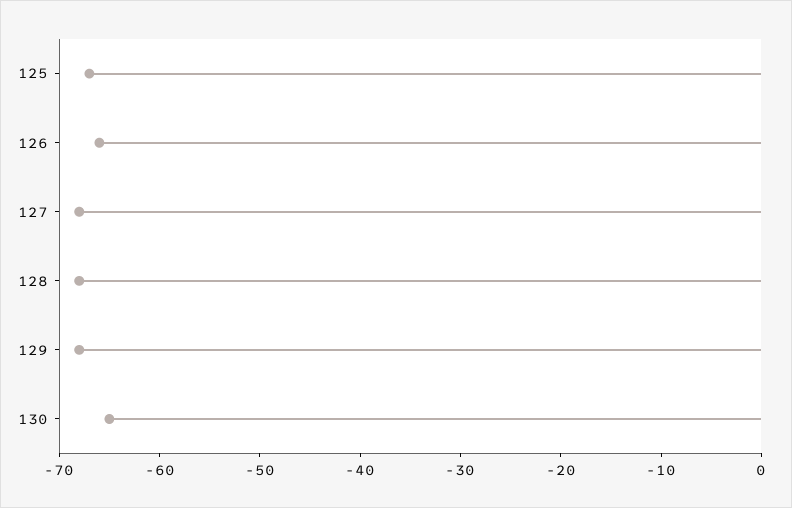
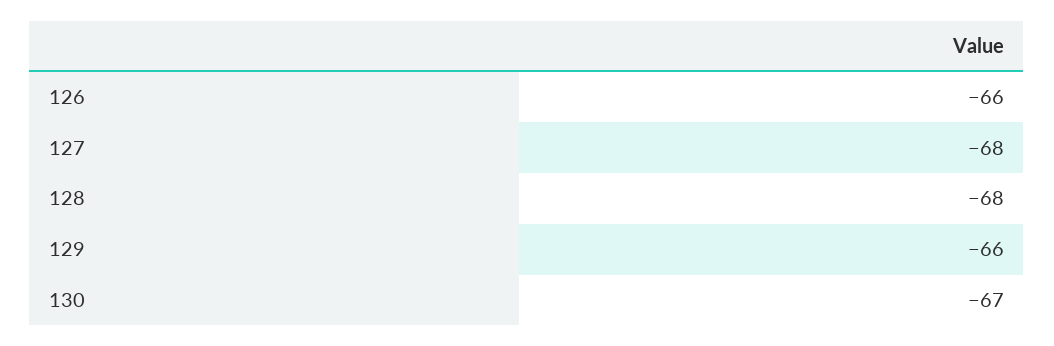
  {
-   "125": -67,
    "126": -66,
    "127": -68,
    "128": -68,
-   "129": -68,
+   "129": -66,
-   "130": -65
+   "130": -67
  }

